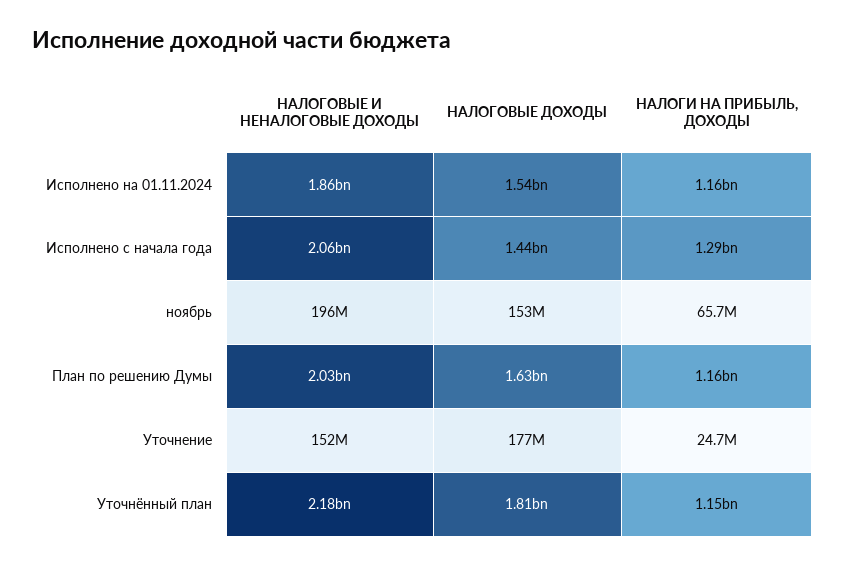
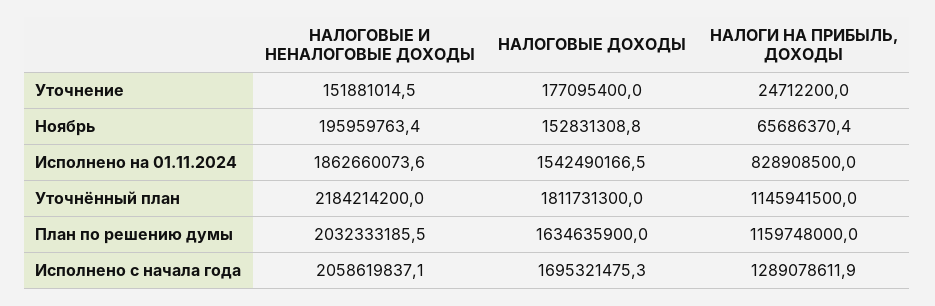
  {
    "НАЛОГОВЫЕ И НЕНАЛОГОВЫЕ ДОХОДЫ": {
      "Исполнено на 01.11.2024": 1862660073.6,
      "Исполнено с начала года": 2058619837.1,
      "ноябрь": 195959763.4,
      "План по решению Думы": 2032333185.5,
      "Уточнение": 151881014.5,
      "Уточнённый план": 2184214200
    },
    "НАЛОГОВЫЕ ДОХОДЫ": {
      "Исполнено на 01.11.2024": 1542490166.5,
-     "Исполнено с начала года": 1440000000,
+     "Исполнено с начала года": 1695321475.3,
      "ноябрь": 152831308.8,
      "План по решению Думы": 1634635900,
      "Уточнение": 177095400,
      "Уточнённый план": 1811731300
    },
    "НАЛОГИ НА ПРИБЫЛЬ, ДОХОДЫ": {
-     "Исполнено на 01.11.2024": 1160000000,
+     "Исполнено на 01.11.2024": 828908500,
      "Исполнено с начала года": 1289078611.9,
      "ноябрь": 65686370.4,
      "План по решению Думы": 1159748000,
      "Уточнение": 24712200,
      "Уточнённый план": 1145941500
    }
  }

